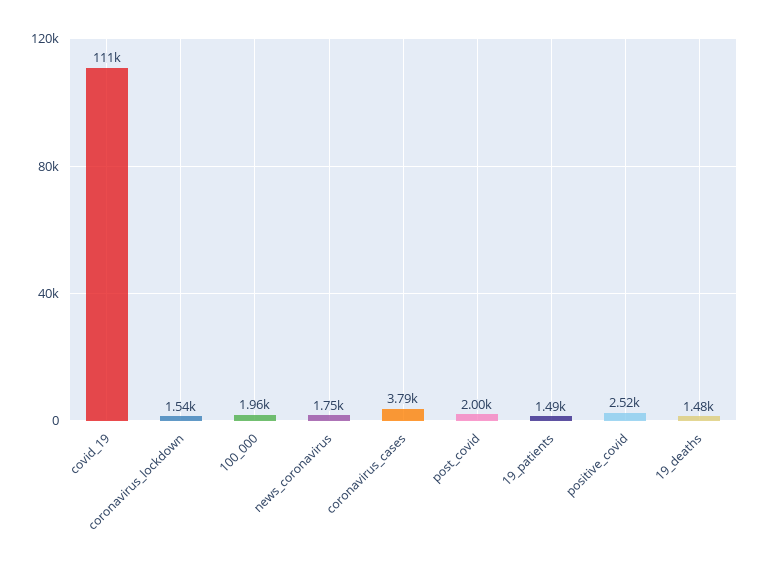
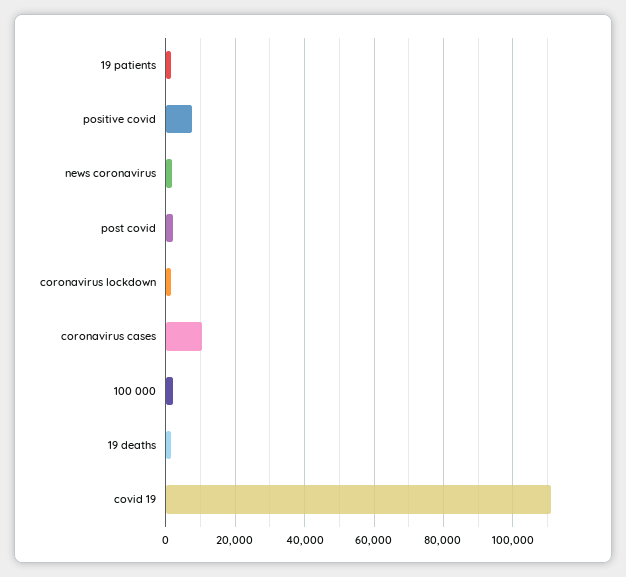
  {
    "covid_19": 111000,
    "coronavirus_lockdown": 1540,
    "100_000": 1960,
    "news_coronavirus": 1750,
-   "coronavirus_cases": 3790,
+   "coronavirus_cases": 10000,
    "post_covid": 2000,
    "19_patients": 1490,
-   "positive_covid": 2520,
+   "positive_covid": 8000,
    "19_deaths": 1480
  }

